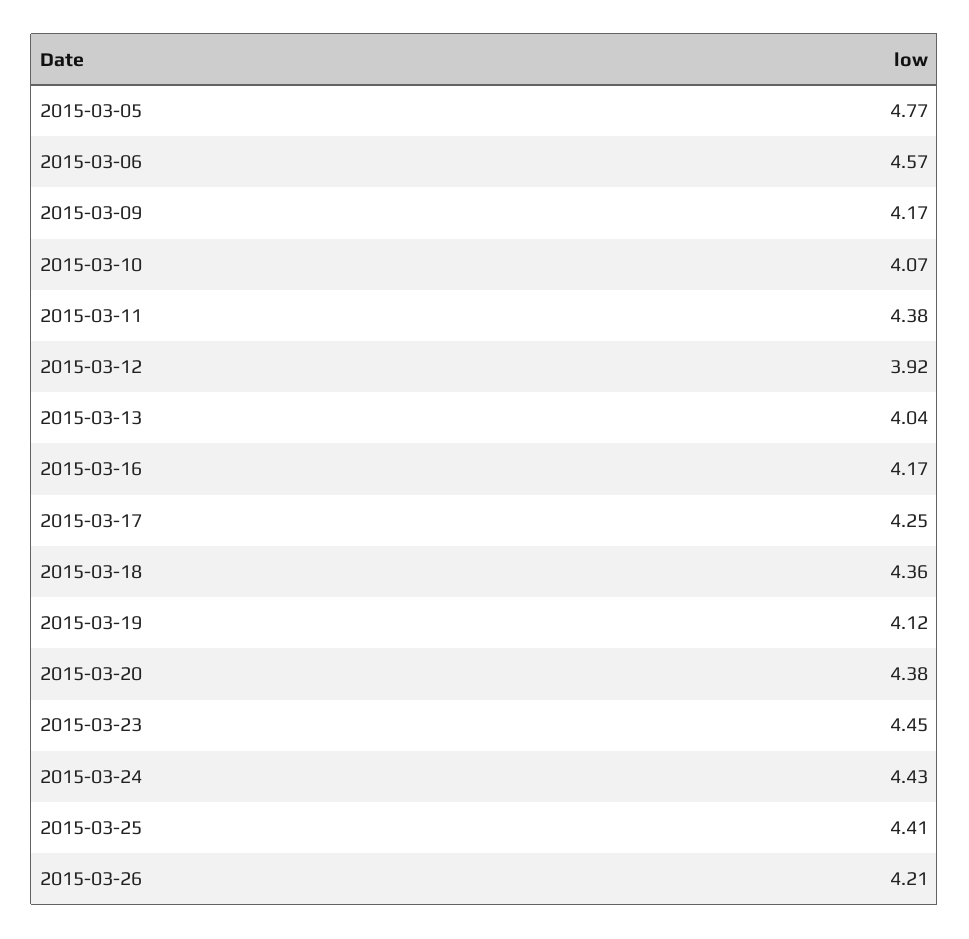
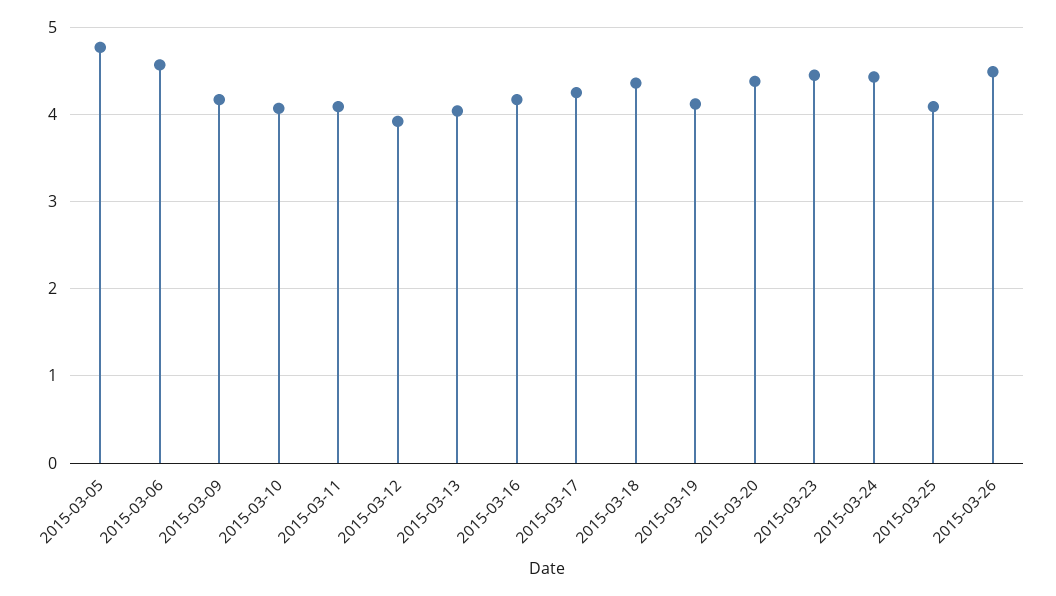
  {
    "2015-03-05": 4.77,
    "2015-03-06": 4.57,
    "2015-03-09": 4.17,
    "2015-03-10": 4.07,
-   "2015-03-11": 4.38,
+   "2015-03-11": 4.1,
    "2015-03-12": 3.92,
    "2015-03-13": 4.04,
    "2015-03-16": 4.17,
    "2015-03-17": 4.25,
    "2015-03-18": 4.36,
    "2015-03-19": 4.12,
    "2015-03-20": 4.38,
    "2015-03-23": 4.45,
    "2015-03-24": 4.43,
-   "2015-03-25": 4.41,
+   "2015-03-25": 4.1,
-   "2015-03-26": 4.21
+   "2015-03-26": 4.5
  }

